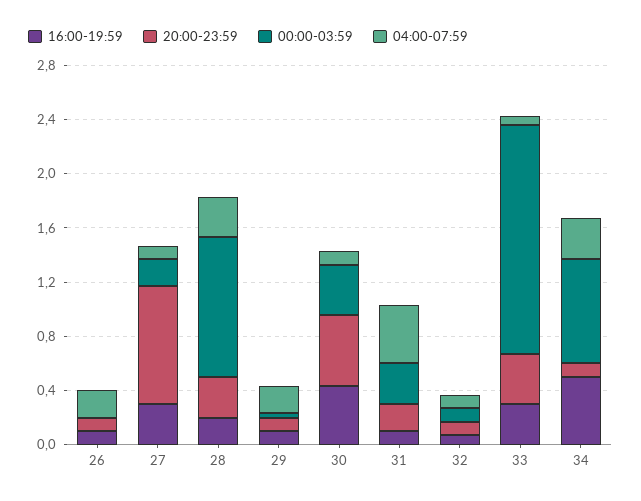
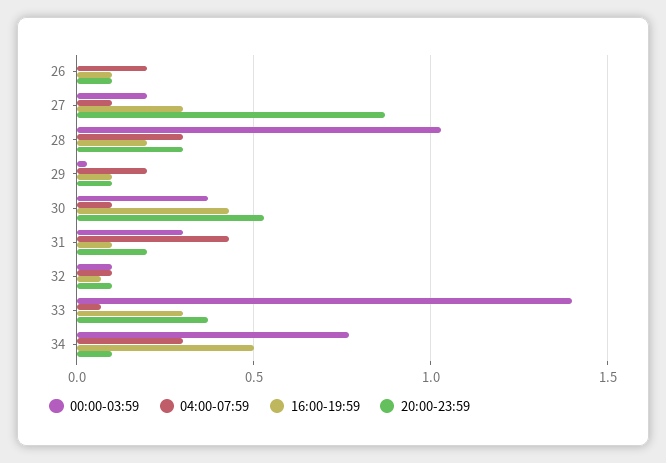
  {
    "16:00-19:59": {
      "26": 0.1,
      "27": 0.3,
      "28": 0.2,
      "29": 0.1,
      "30": 0.45,
      "31": 0.1,
      "32": 0.05,
      "33": 0.3,
      "34": 0.5
    },
    "20:00-23:59": {
      "26": 0.1,
      "27": 0.85,
      "28": 0.3,
      "29": 0.1,
      "30": 0.55,
      "31": 0.2,
      "32": 0.1,
      "33": 0.35,
      "34": 0.1
    },
    "00:00-03:59": {
      "26": 0,
      "27": 0.2,
      "28": 1.05,
      "29": 0.05,
      "30": 0.35,
      "31": 0.3,
      "32": 0.1,
-     "33": 1.7,
+     "33": 1.4,
      "34": 0.75
    },
    "04:00-07:59": {
      "26": 0.2,
      "27": 0.1,
      "28": 0.3,
      "29": 0.2,
      "30": 0.1,
      "31": 0.45,
      "32": 0.1,
      "33": 0.05,
      "34": 0.3
    }
  }

